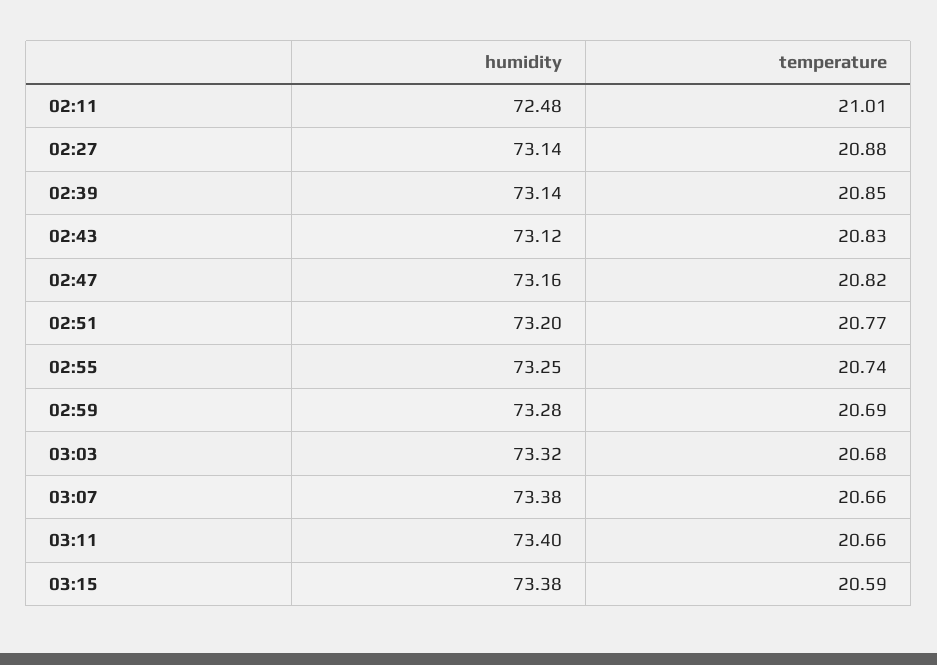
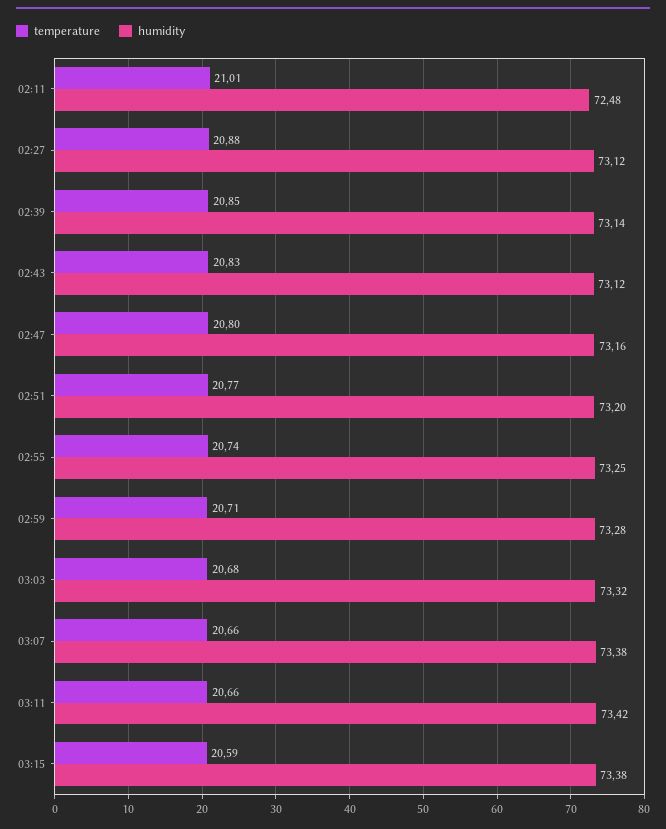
  {
    "humidity": {
      "02:11": 72.48,
-     "02:27": 73.14,
+     "02:27": 73.12,
      "02:39": 73.14,
      "02:43": 73.12,
      "02:47": 73.16,
      "02:51": 73.2,
      "02:55": 73.25,
      "02:59": 73.28,
      "03:03": 73.32,
      "03:07": 73.38,
-     "03:11": 73.4,
+     "03:11": 73.42,
      "03:15": 73.38
    },
    "temperature": {
      "02:11": 21.01,
      "02:27": 20.88,
      "02:39": 20.85,
      "02:43": 20.83,
-     "02:47": 20.82,
+     "02:47": 20.8,
      "02:51": 20.77,
      "02:55": 20.74,
-     "02:59": 20.69,
+     "02:59": 20.71,
      "03:03": 20.68,
      "03:07": 20.66,
      "03:11": 20.66,
      "03:15": 20.59
    }
  }

